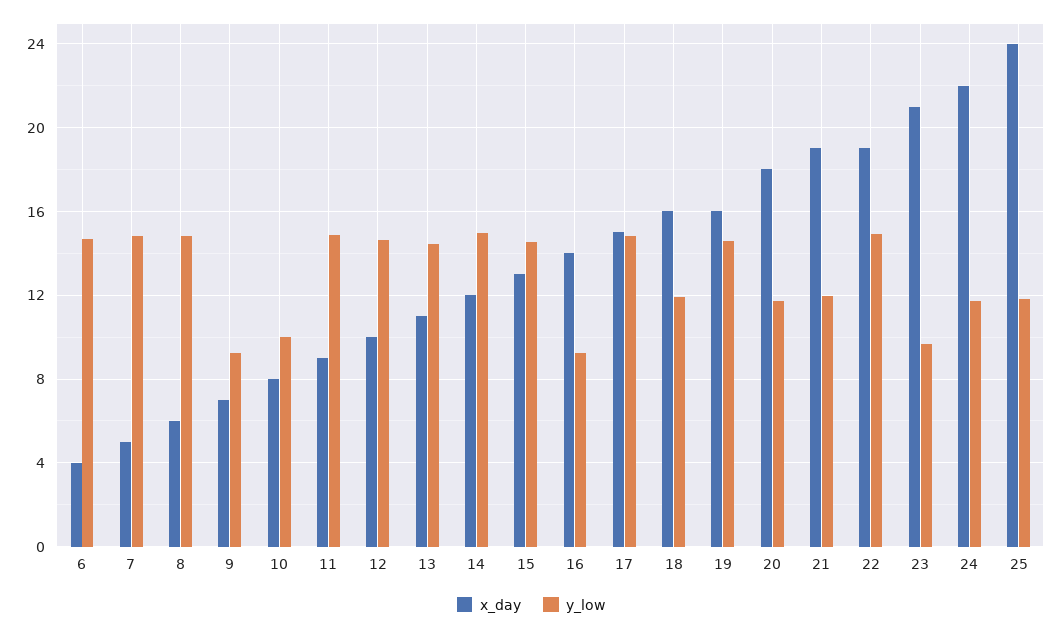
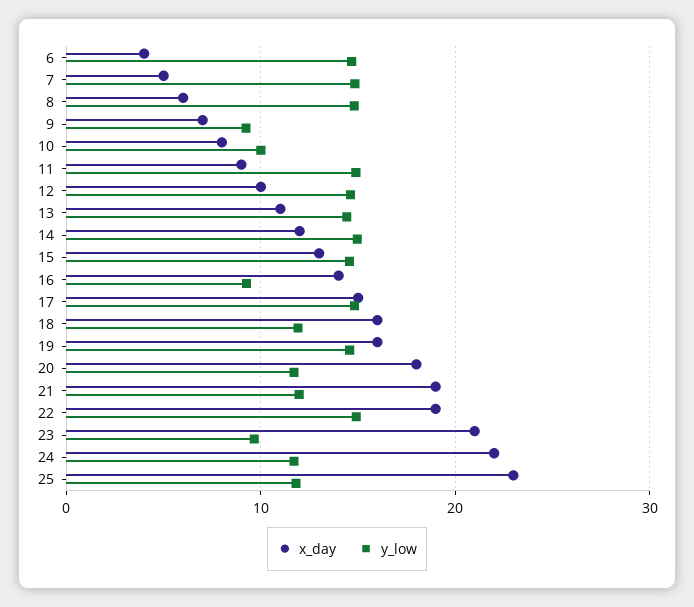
  {
    "x_day": {
      "6": 4,
      "7": 5,
      "8": 6,
      "9": 7,
      "10": 8,
      "11": 9,
      "12": 10,
      "13": 11,
      "14": 12,
      "15": 13,
      "16": 14,
      "17": 15,
      "18": 16,
      "19": 16,
      "20": 18,
      "21": 19,
      "22": 19,
      "23": 21,
      "24": 22,
-     "25": 24
+     "25": 23
    },
    "y_low": {
      "6": 14.5,
      "7": 15,
      "8": 15,
      "9": 9,
      "10": 10,
      "11": 15,
      "12": 14.5,
      "13": 14.5,
      "14": 15,
      "15": 14.5,
      "16": 9.5,
      "17": 15,
      "18": 12,
      "19": 14.5,
      "20": 11.5,
      "21": 12,
      "22": 15,
      "23": 9.5,
      "24": 11.5,
      "25": 12
    }
  }

